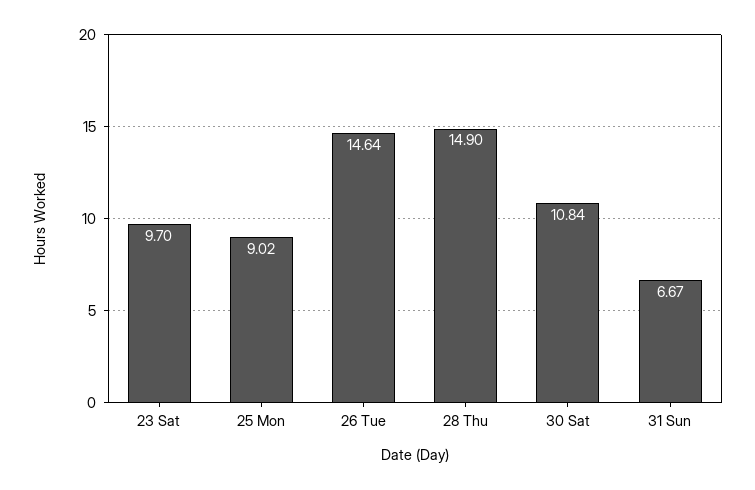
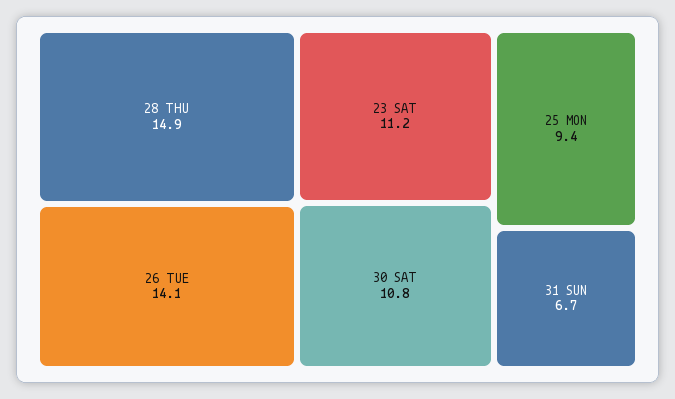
  {
-   "23 Sat": 9.7,
+   "23 Sat": 11.2,
-   "25 Mon": 9.02,
+   "25 Mon": 9.4,
-   "26 Tue": 14.64,
+   "26 Tue": 14.1,
    "28 Thu": 14.9,
    "30 Sat": 10.84,
    "31 Sun": 6.67
  }

